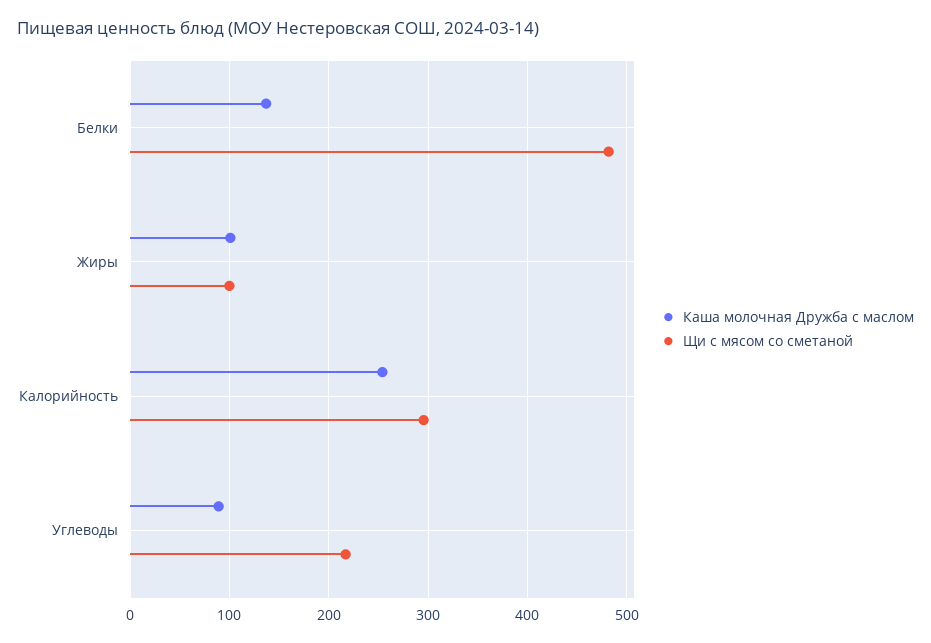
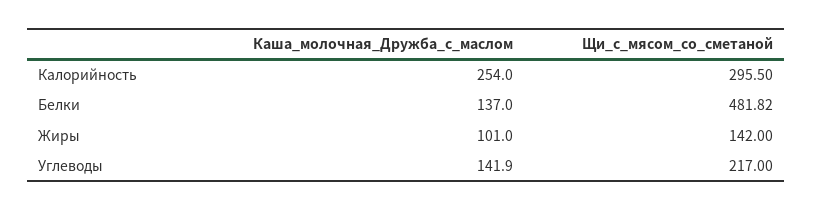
  {
    "Каша молочная Дружба с маслом": {
      "Белки": 137,
      "Жиры": 101,
      "Калорийность": 254,
-     "Углеводы": 90
+     "Углеводы": 141.9
    },
    "Щи с мясом со сметаной": {
      "Белки": 481.82,
-     "Жиры": 100,
+     "Жиры": 142,
      "Калорийность": 295.5,
      "Углеводы": 217
    }
  }

